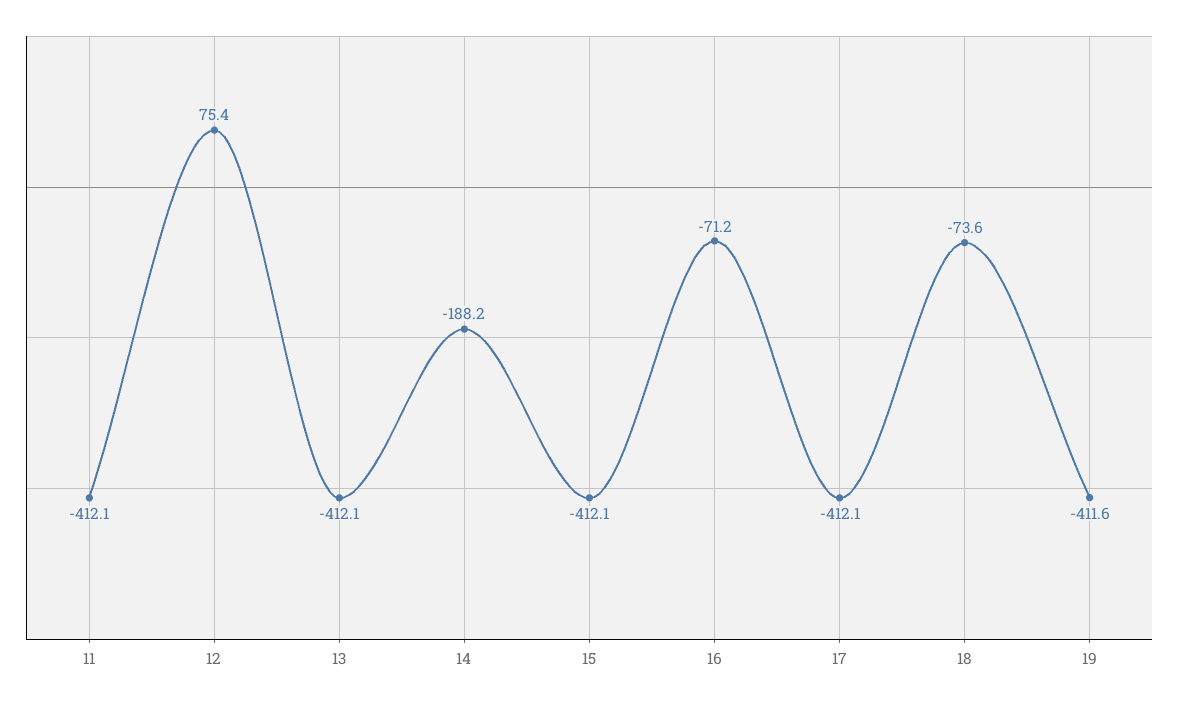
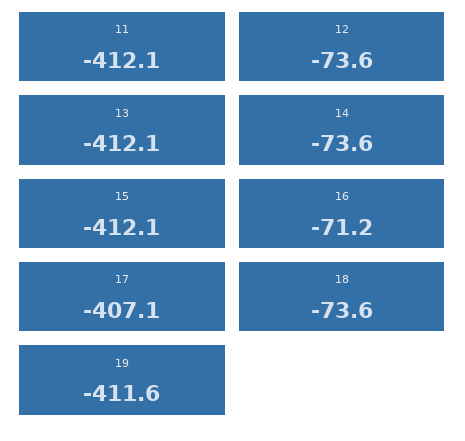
  {
    "11": -412.1,
-   "12": 75.4,
+   "12": -73.6,
    "13": -412.1,
-   "14": -188.2,
+   "14": -73.6,
    "15": -412.1,
    "16": -71.2,
-   "17": -412.1,
+   "17": -407.1,
    "18": -73.6,
    "19": -411.6
  }

